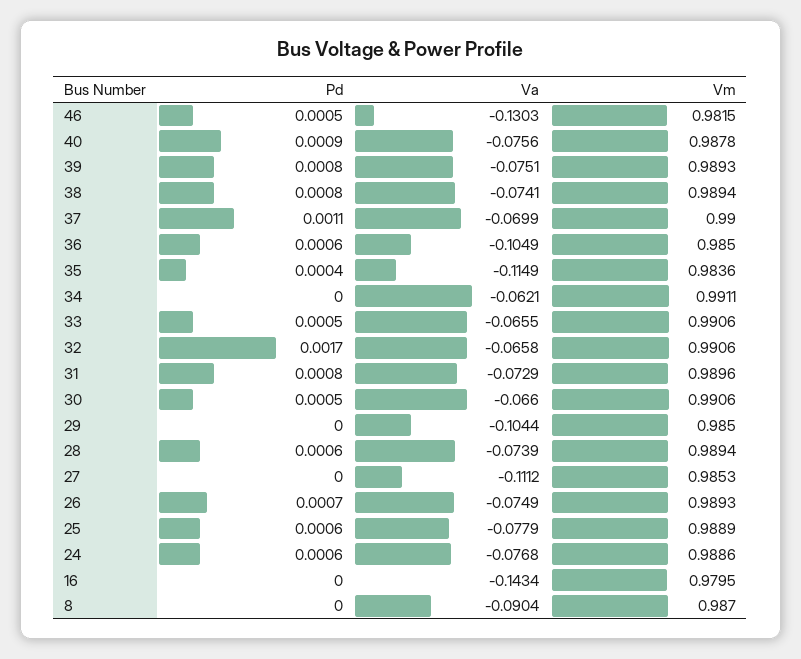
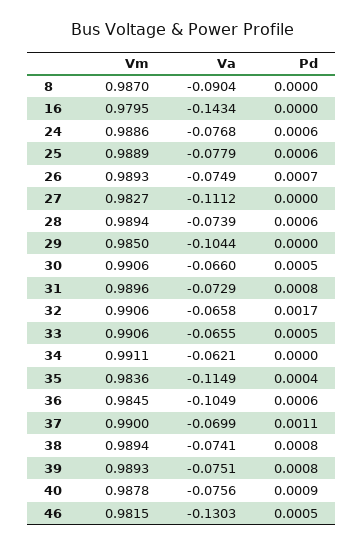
  {
    "Pd": {
      "46": 0.0005,
      "40": 0.0009,
      "39": 0.0008,
      "38": 0.0008,
      "37": 0.0011,
      "36": 0.0006,
      "35": 0.0004,
      "34": 0,
      "33": 0.0005,
      "32": 0.0017,
      "31": 0.0008,
      "30": 0.0005,
      "29": 0,
      "28": 0.0006,
      "27": 0,
      "26": 0.0007,
      "25": 0.0006,
      "24": 0.0006,
      "16": 0,
      "8": 0
    },
    "Va": {
      "46": -0.1303,
      "40": -0.0756,
      "39": -0.0751,
      "38": -0.0741,
      "37": -0.0699,
      "36": -0.1049,
      "35": -0.1149,
      "34": -0.0621,
      "33": -0.0655,
      "32": -0.0658,
      "31": -0.0729,
      "30": -0.066,
      "29": -0.1044,
      "28": -0.0739,
      "27": -0.1112,
      "26": -0.0749,
      "25": -0.0779,
      "24": -0.0768,
      "16": -0.1434,
      "8": -0.0904
    },
    "Vm": {
      "46": 0.9815,
      "40": 0.9878,
      "39": 0.9893,
      "38": 0.9894,
      "37": 0.99,
-     "36": 0.985,
+     "36": 0.9845,
      "35": 0.9836,
      "34": 0.9911,
      "33": 0.9906,
      "32": 0.9906,
      "31": 0.9896,
      "30": 0.9906,
      "29": 0.985,
      "28": 0.9894,
-     "27": 0.9853,
+     "27": 0.9827,
      "26": 0.9893,
      "25": 0.9889,
      "24": 0.9886,
      "16": 0.9795,
      "8": 0.987
    }
  }

